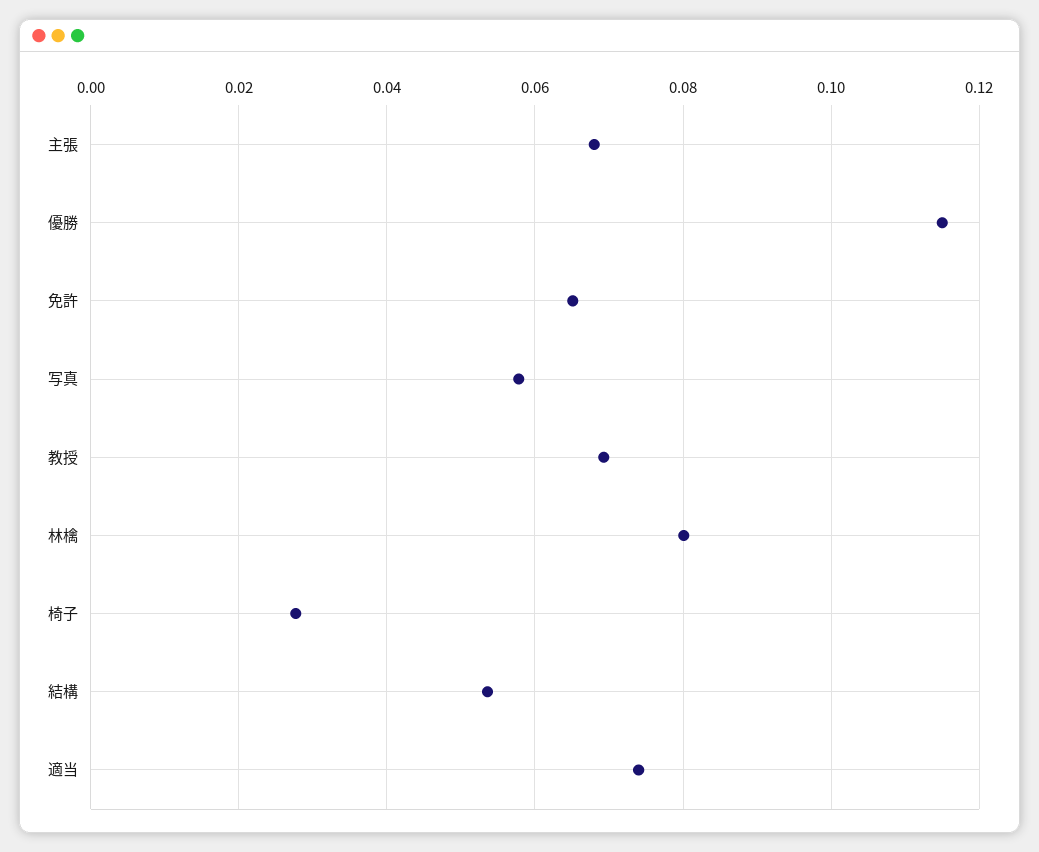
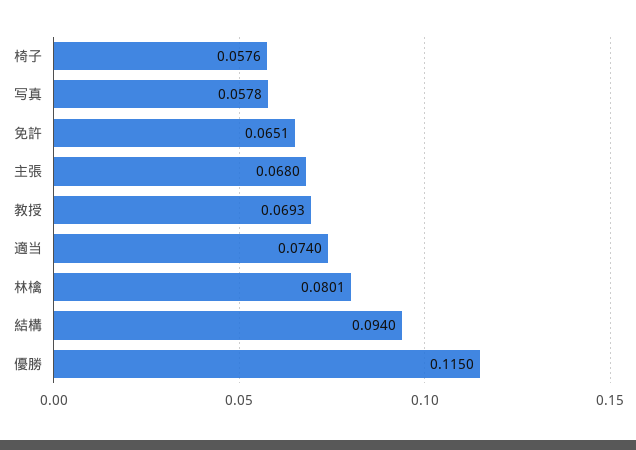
  {
    "主張": 0.068,
    "優勝": 0.115,
    "免許": 0.0651,
    "写真": 0.0578,
    "教授": 0.0693,
    "林檎": 0.0801,
-   "椅子": 0.028,
+   "椅子": 0.0576,
-   "結構": 0.054,
+   "結構": 0.094,
    "適当": 0.074
  }

